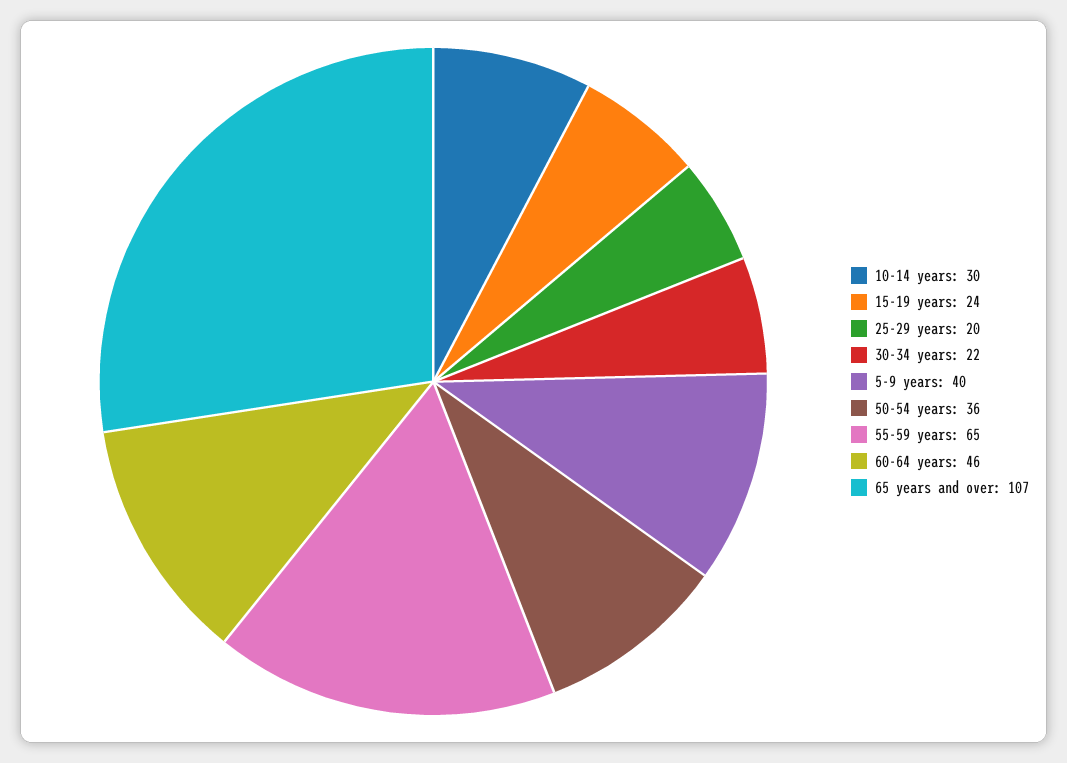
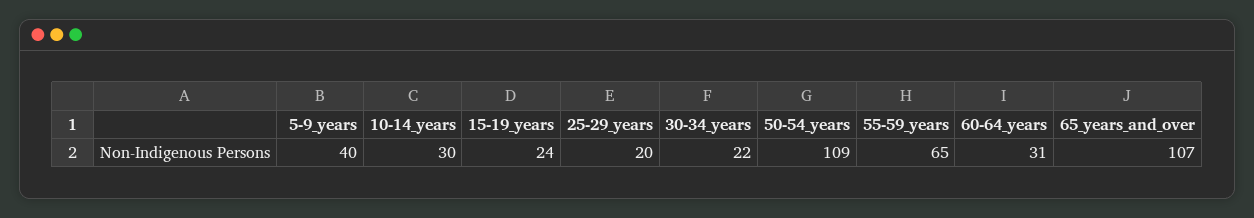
  {
    "10-14 years": 30,
    "15-19 years": 24,
    "25-29 years": 20,
    "30-34 years": 22,
    "5-9 years": 40,
-   "50-54 years": 36,
+   "50-54 years": 109,
    "55-59 years": 65,
-   "60-64 years": 46,
+   "60-64 years": 31,
    "65 years and over": 107
  }

